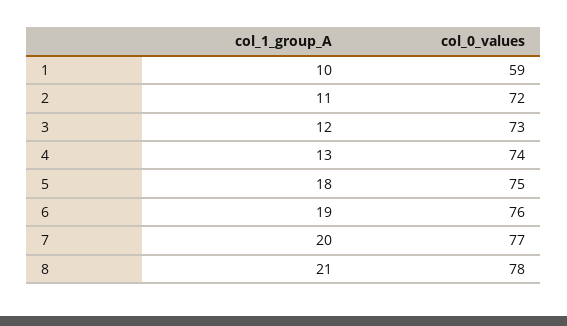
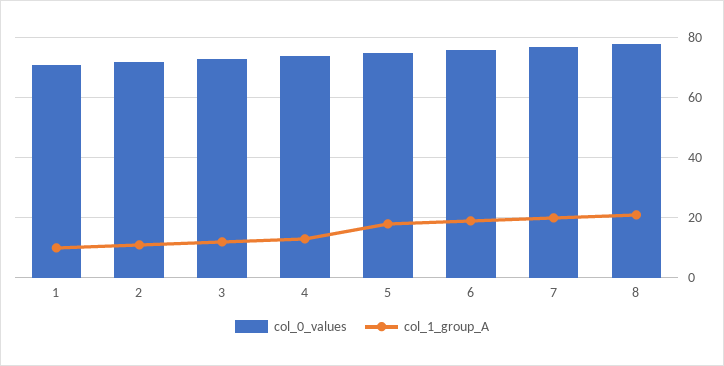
  {
    "col_1_group_A": {
      "1": 10,
      "2": 11,
      "3": 12,
      "4": 13,
      "5": 18,
      "6": 19,
      "7": 20,
      "8": 21
    },
    "col_0_values": {
-     "1": 59,
+     "1": 70,
      "2": 72,
      "3": 73,
      "4": 74,
      "5": 75,
      "6": 76,
      "7": 77,
      "8": 78
    }
  }

